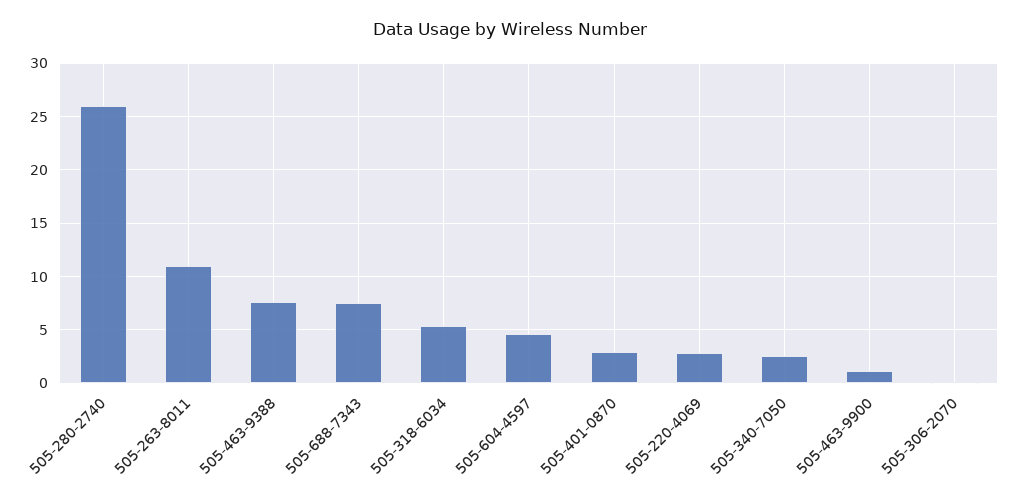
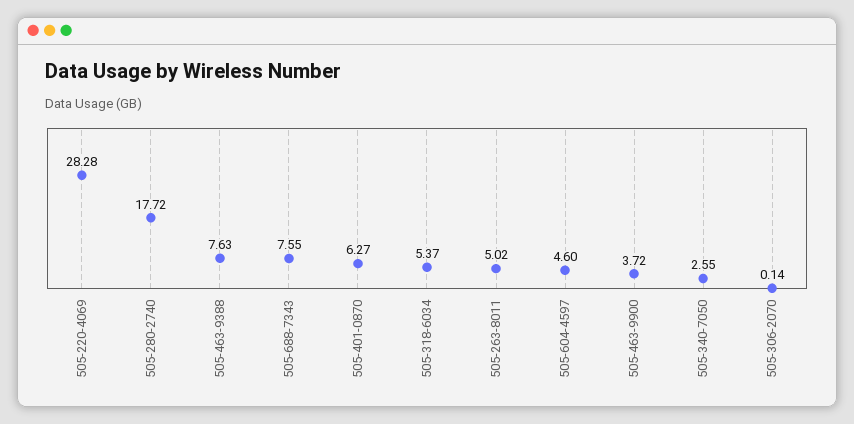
  {
-   "505-280-2740": 26,
+   "505-280-2740": 17.72,
-   "505-263-8011": 11,
+   "505-263-8011": 5.02,
    "505-463-9388": 7.63,
    "505-688-7343": 7.55,
    "505-318-6034": 5.37,
    "505-604-4597": 4.6,
-   "505-401-0870": 3,
+   "505-401-0870": 6.27,
-   "505-220-4069": 3,
+   "505-220-4069": 28.28,
    "505-340-7050": 2.55,
-   "505-463-9900": 1,
+   "505-463-9900": 3.72,
    "505-306-2070": 0.14
  }

